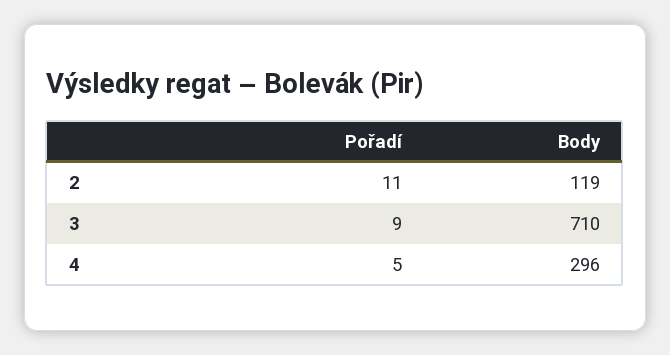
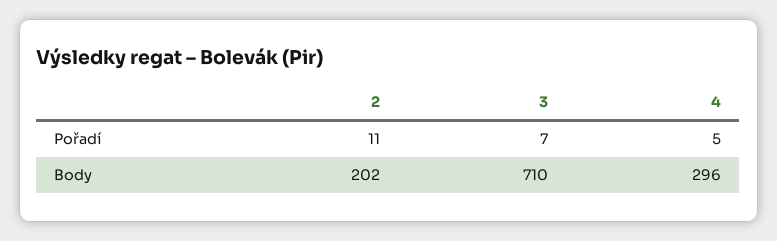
  {
    "Pořadí": {
      "2": 11,
-     "3": 9,
+     "3": 7,
      "4": 5
    },
    "Body": {
-     "2": 119,
+     "2": 202,
      "3": 710,
      "4": 296
    }
  }

